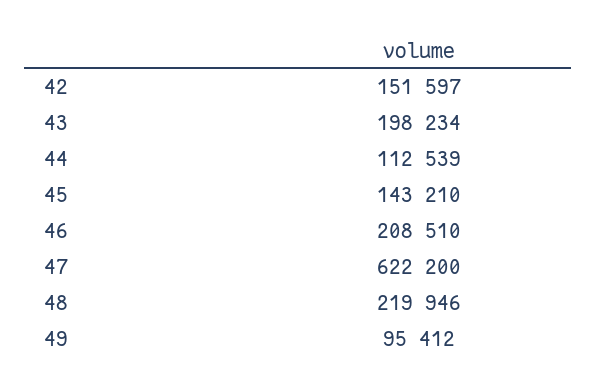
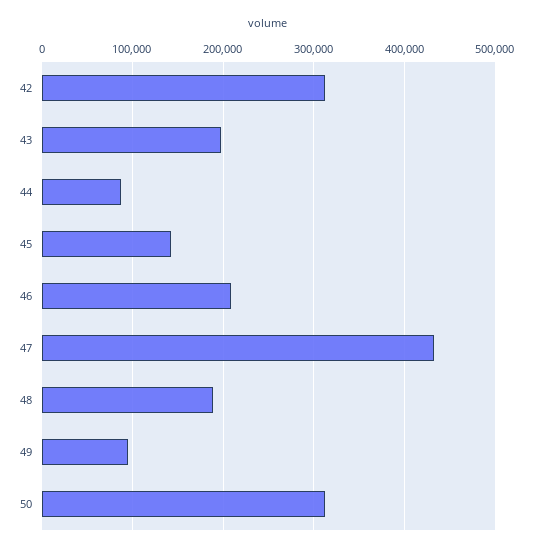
  {
-   "42": 151597,
+   "42": 310000,
    "43": 198234,
-   "44": 112539,
+   "44": 90000,
    "45": 143210,
    "46": 208510,
-   "47": 622200,
+   "47": 430000,
-   "48": 219946,
+   "48": 190000,
-   "49": 95412
+   "49": 95412,
+   "50": 310000
  }

